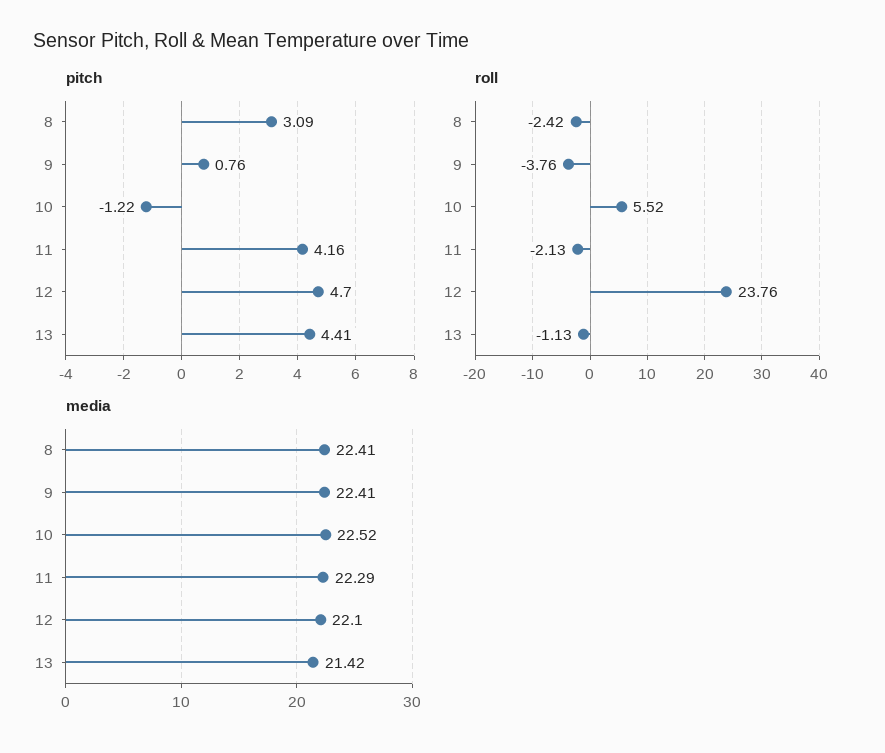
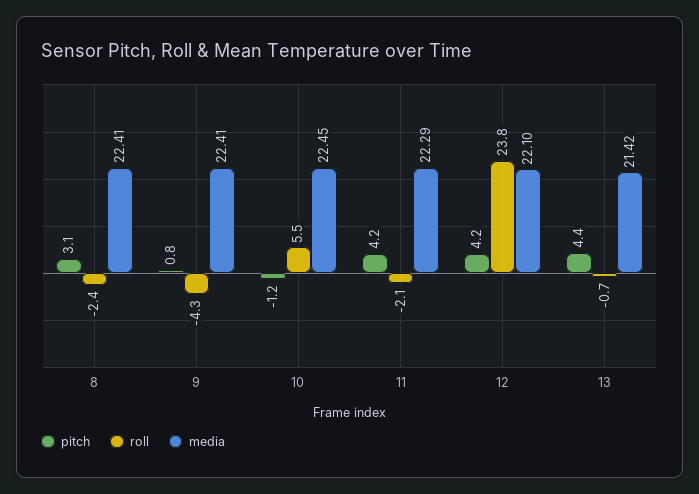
  {
    "pitch": {
      "8": 3.09,
      "9": 0.76,
      "10": -1.22,
      "11": 4.16,
-     "12": 4.7,
+     "12": 4.2,
      "13": 4.41
    },
    "roll": {
      "8": -2.42,
-     "9": -3.76,
+     "9": -4.3,
      "10": 5.52,
      "11": -2.13,
      "12": 23.76,
-     "13": -1.13
+     "13": -0.7
    },
    "media": {
      "8": 22.41,
      "9": 22.41,
-     "10": 22.52,
+     "10": 22.45,
      "11": 22.29,
      "12": 22.1,
      "13": 21.42
    }
  }

